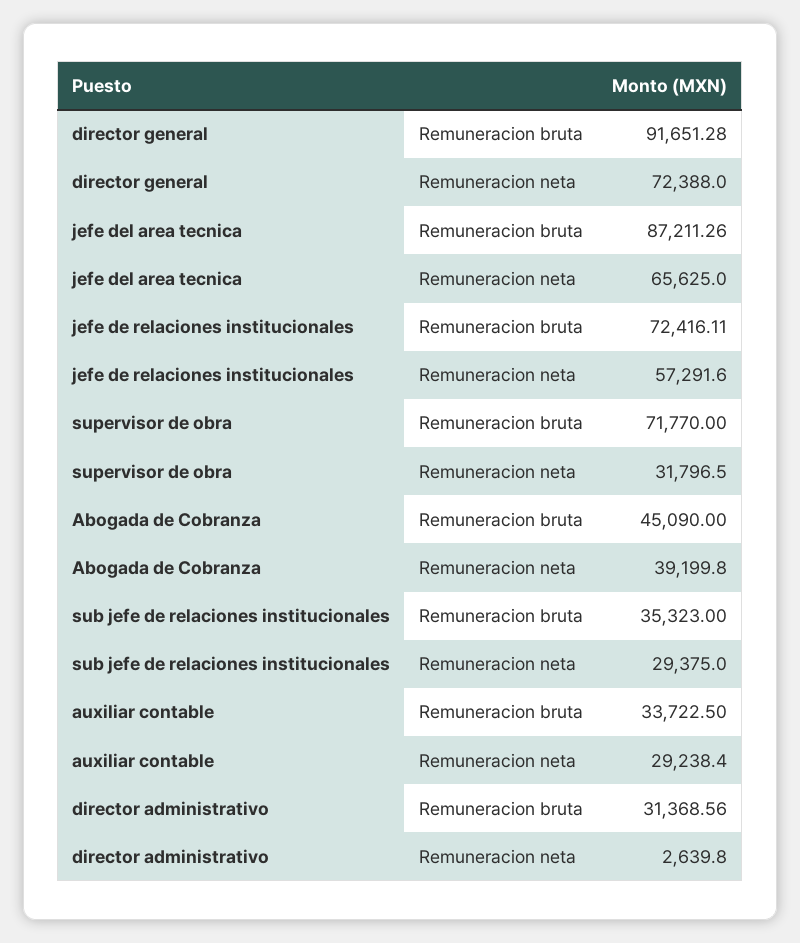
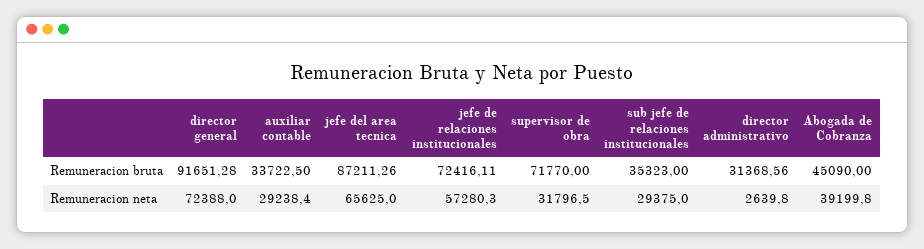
  {
    "director general": {
      "Remuneracion bruta": 91651.28,
      "Remuneracion neta": 72388
    },
    "jefe del area tecnica": {
      "Remuneracion bruta": 87211.26,
      "Remuneracion neta": 65625
    },
    "jefe de relaciones institucionales": {
      "Remuneracion bruta": 72416.11,
-     "Remuneracion neta": 57291.6
+     "Remuneracion neta": 57280.3
    },
    "supervisor de obra": {
      "Remuneracion bruta": 71770,
      "Remuneracion neta": 31796.5
    },
    "Abogada de Cobranza": {
      "Remuneracion bruta": 45090,
      "Remuneracion neta": 39199.8
    },
    "sub jefe de relaciones institucionales": {
      "Remuneracion bruta": 35323,
      "Remuneracion neta": 29375
    },
    "auxiliar contable": {
      "Remuneracion bruta": 33722.5,
      "Remuneracion neta": 29238.4
    },
    "director administrativo": {
      "Remuneracion bruta": 31368.56,
      "Remuneracion neta": 2639.8
    }
  }

